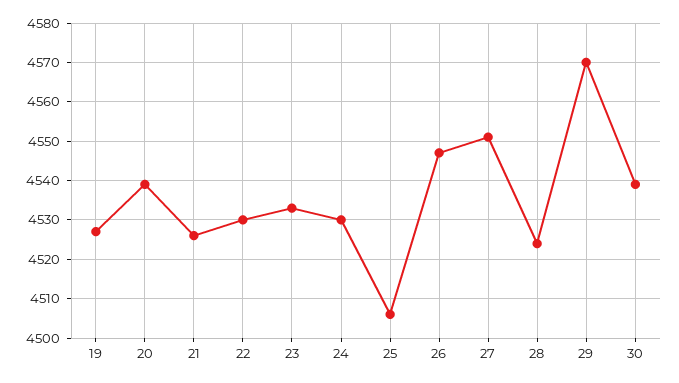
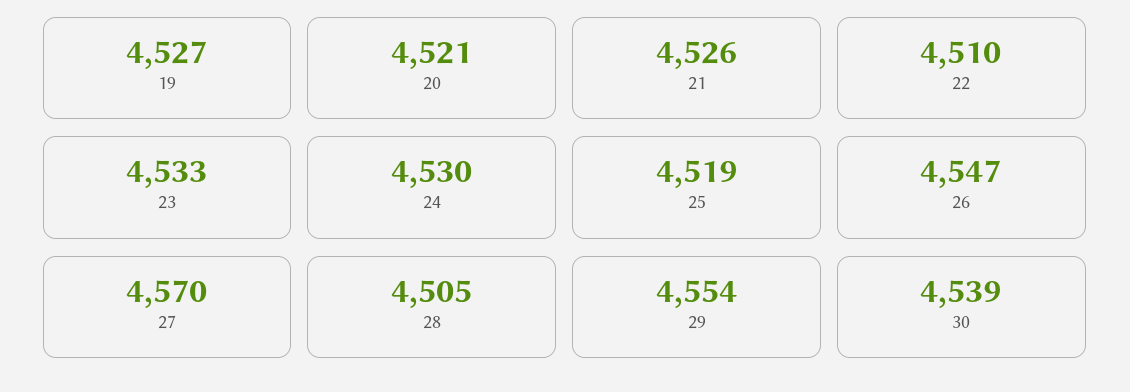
  {
    "19": 4527,
-   "20": 4540,
+   "20": 4521,
    "21": 4526,
-   "22": 4530,
+   "22": 4510,
    "23": 4533,
    "24": 4530,
-   "25": 4505,
+   "25": 4519,
    "26": 4547,
-   "27": 4550,
+   "27": 4570,
-   "28": 4525,
+   "28": 4505,
-   "29": 4570,
+   "29": 4554,
    "30": 4539
  }

